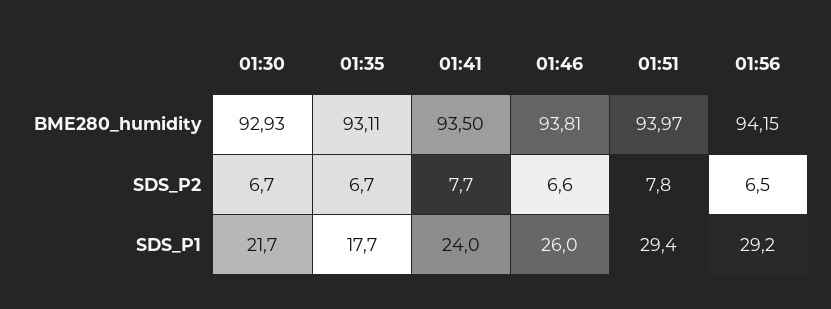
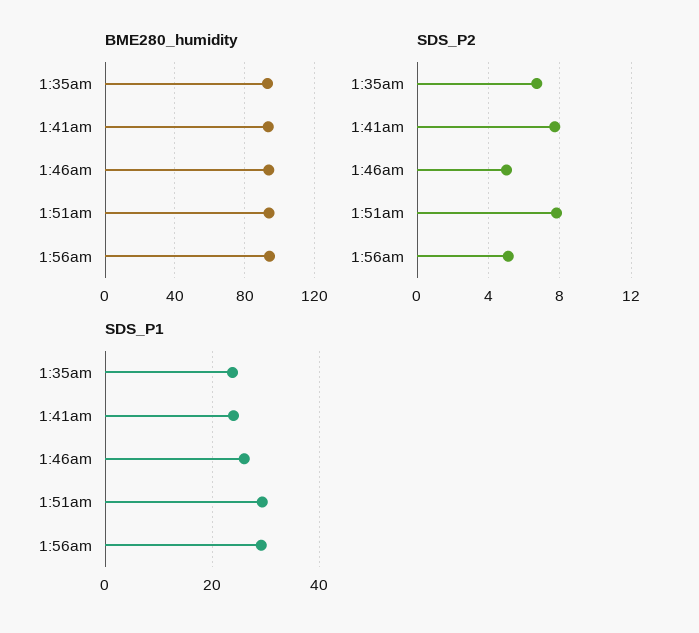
  {
    "BME280_humidity": {
-     "01:30": 92.93,
      "01:35": 93.11,
      "01:41": 93.5,
      "01:46": 93.81,
      "01:51": 93.97,
      "01:56": 94.15
    },
    "SDS_P2": {
-     "01:30": 6.7,
      "01:35": 6.7,
      "01:41": 7.7,
-     "01:46": 6.6,
+     "01:46": 5,
      "01:51": 7.8,
-     "01:56": 6.5
+     "01:56": 5
    },
    "SDS_P1": {
-     "01:30": 21.7,
-     "01:35": 17.7,
+     "01:35": 24,
      "01:41": 24,
      "01:46": 26,
      "01:51": 29.4,
      "01:56": 29.2
    }
  }

